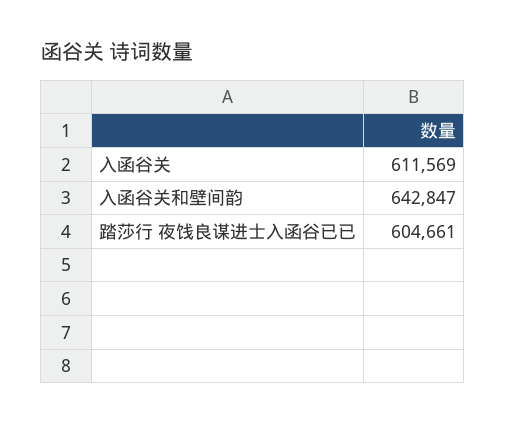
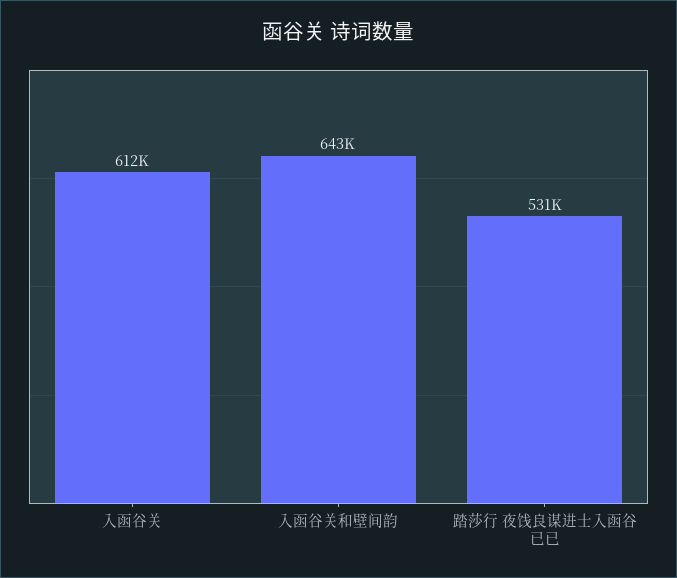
  {
    "入函谷关": 611569,
    "入函谷关和壁间韵": 642847,
-   "踏莎行 夜饯良谋进士入函谷已已": 604661
+   "踏莎行 夜饯良谋进士入函谷已已": 531000
  }

